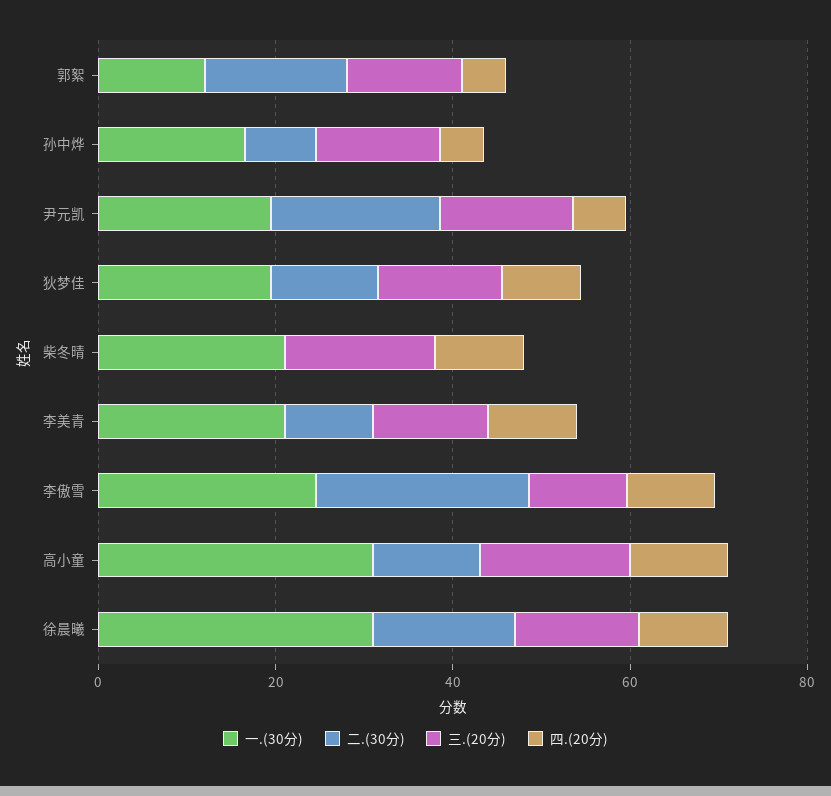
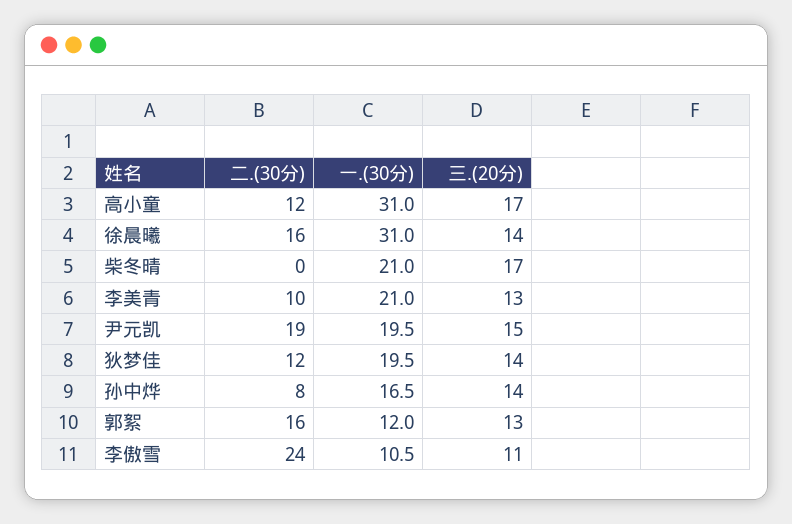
  {
    "一.(30分)": {
      "郭絮": 12,
      "孙中烨": 16.5,
      "尹元凯": 19.5,
      "狄梦佳": 19.5,
      "柴冬晴": 21,
      "李美青": 21,
-     "李傲雪": 25,
+     "李傲雪": 10.5,
      "高小童": 31,
      "徐晨曦": 31
    },
    "二.(30分)": {
      "郭絮": 16,
      "孙中烨": 8,
      "尹元凯": 19,
      "狄梦佳": 12,
      "柴冬晴": 0,
      "李美青": 10,
      "李傲雪": 24,
      "高小童": 12,
      "徐晨曦": 16
    },
    "三.(20分)": {
      "郭絮": 13,
      "孙中烨": 14,
      "尹元凯": 15,
      "狄梦佳": 14,
      "柴冬晴": 17,
      "李美青": 13,
      "李傲雪": 11,
      "高小童": 17,
      "徐晨曦": 14
-   },
+   }
-   "四.(20分)": {
-     "郭絮": 5,
-     "孙中烨": 5,
-     "尹元凯": 5,
-     "狄梦佳": 10,
-     "柴冬晴": 10,
-     "李美青": 10,
-     "李傲雪": 10,
-     "高小童": 10,
-     "徐晨曦": 10
-   }
  }

